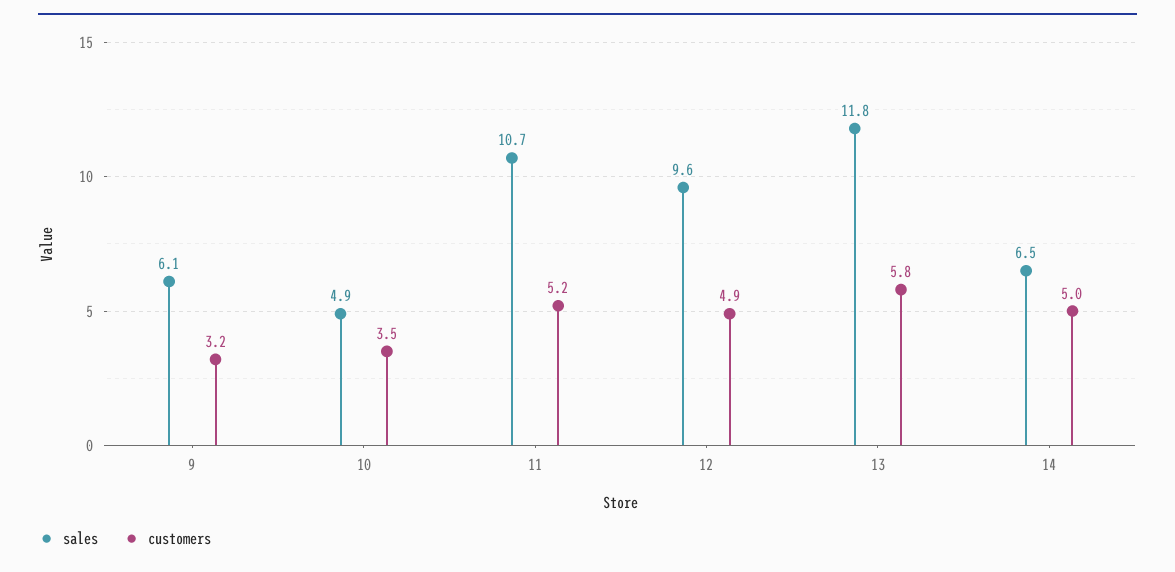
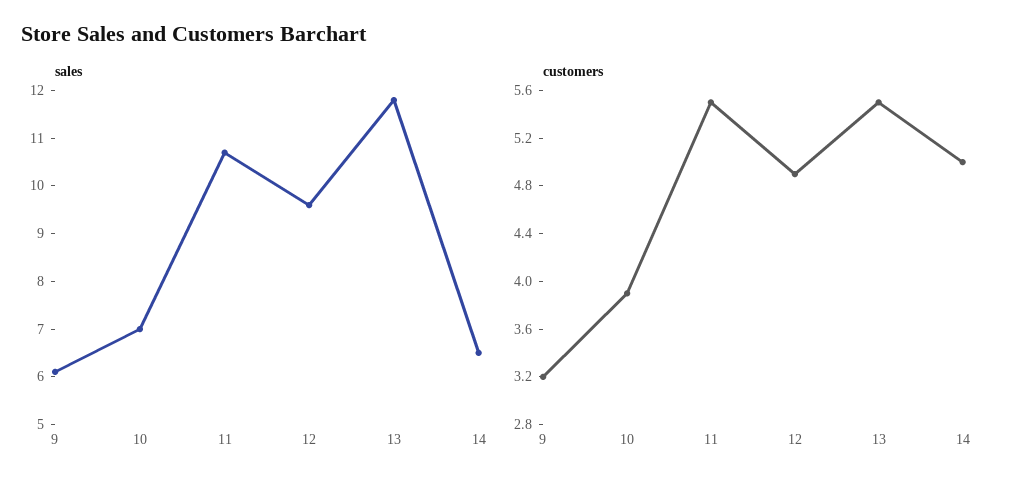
  {
    "sales": {
      "9": 6.1,
-     "10": 4.9,
+     "10": 7,
      "11": 10.7,
      "12": 9.6,
      "13": 11.8,
      "14": 6.5
    },
    "customers": {
      "9": 3.2,
-     "10": 3.5,
+     "10": 3.9,
-     "11": 5.2,
+     "11": 5.5,
      "12": 4.9,
-     "13": 5.8,
+     "13": 5.5,
      "14": 5
    }
  }

